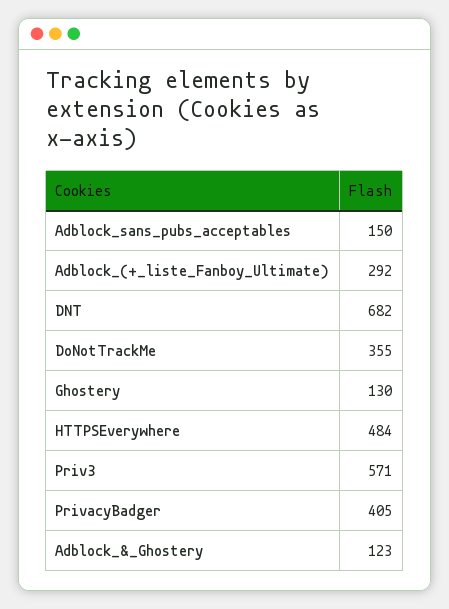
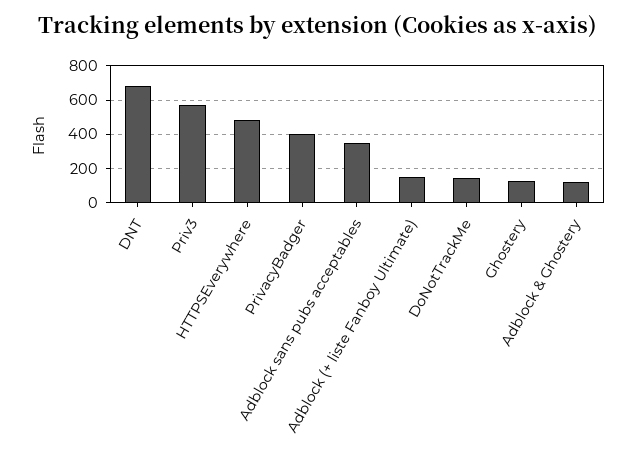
  {
-   "Adblock_sans_pubs_acceptables": 150,
+   "Adblock_sans_pubs_acceptables": 350,
-   "Adblock_(+_liste_Fanboy_Ultimate)": 292,
+   "Adblock_(+_liste_Fanboy_Ultimate)": 150,
    "DNT": 682,
-   "DoNotTrackMe": 355,
+   "DoNotTrackMe": 150,
    "Ghostery": 130,
    "HTTPSEverywhere": 484,
    "Priv3": 571,
    "PrivacyBadger": 405,
    "Adblock_&_Ghostery": 123
  }

